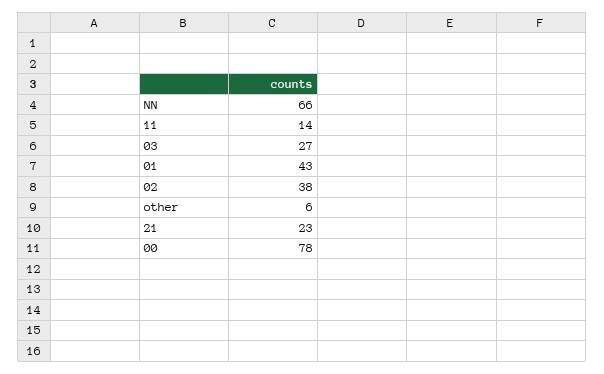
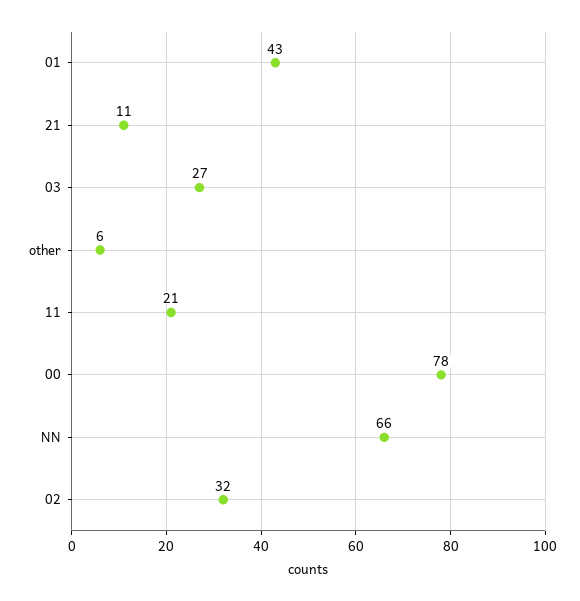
  {
    "NN": 66,
-   "11": 14,
+   "11": 21,
    "03": 27,
    "01": 43,
-   "02": 38,
+   "02": 32,
    "other": 6,
-   "21": 23,
+   "21": 11,
    "00": 78
  }

